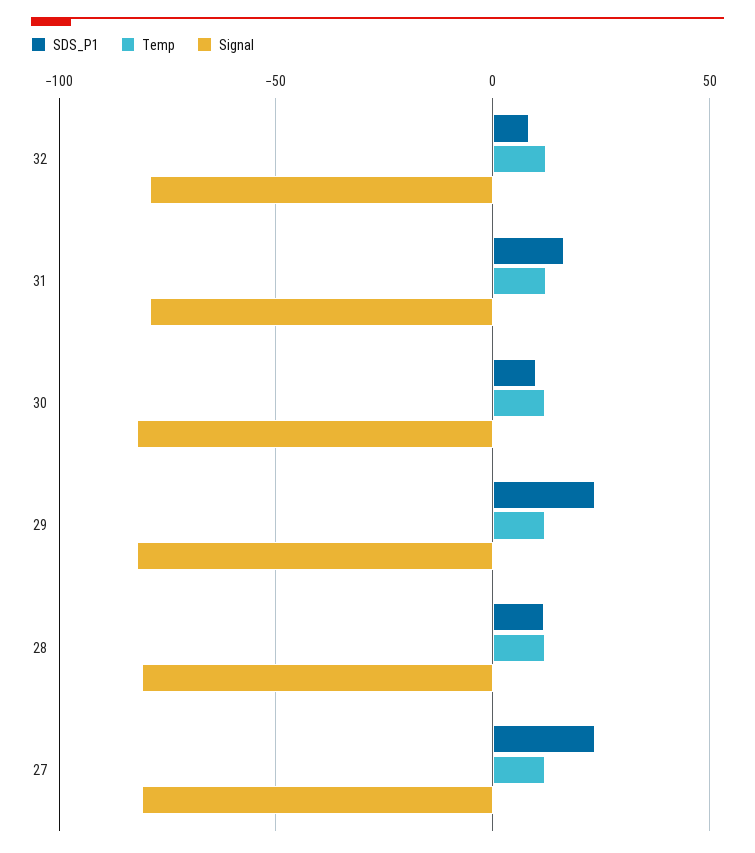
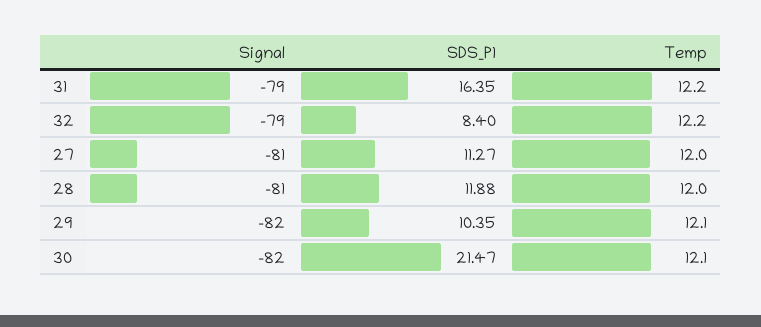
  {
    "SDS_P1": {
      "32": 8.4,
      "31": 16.35,
-     "30": 10,
+     "30": 21.47,
-     "29": 25,
+     "29": 10.35,
      "28": 11.88,
-     "27": 25
+     "27": 11.27
    },
    "Temp": {
      "32": 12.2,
      "31": 12.2,
      "30": 12.1,
      "29": 12.1,
      "28": 12,
      "27": 12
    },
    "Signal": {
      "32": -79,
      "31": -79,
      "30": -82,
      "29": -82,
      "28": -81,
      "27": -81
    }
  }

